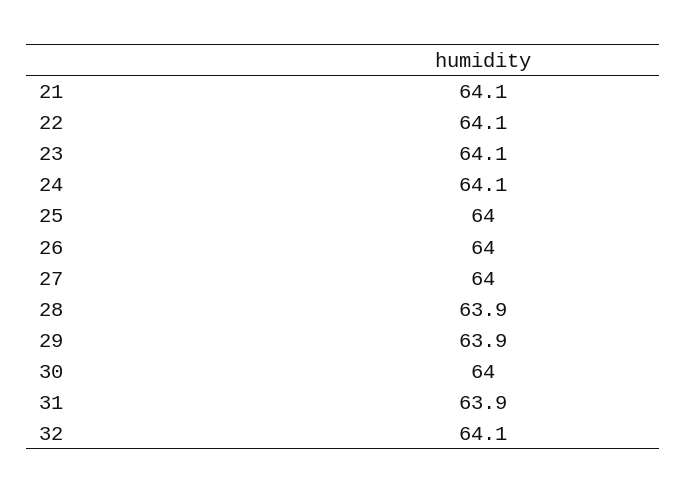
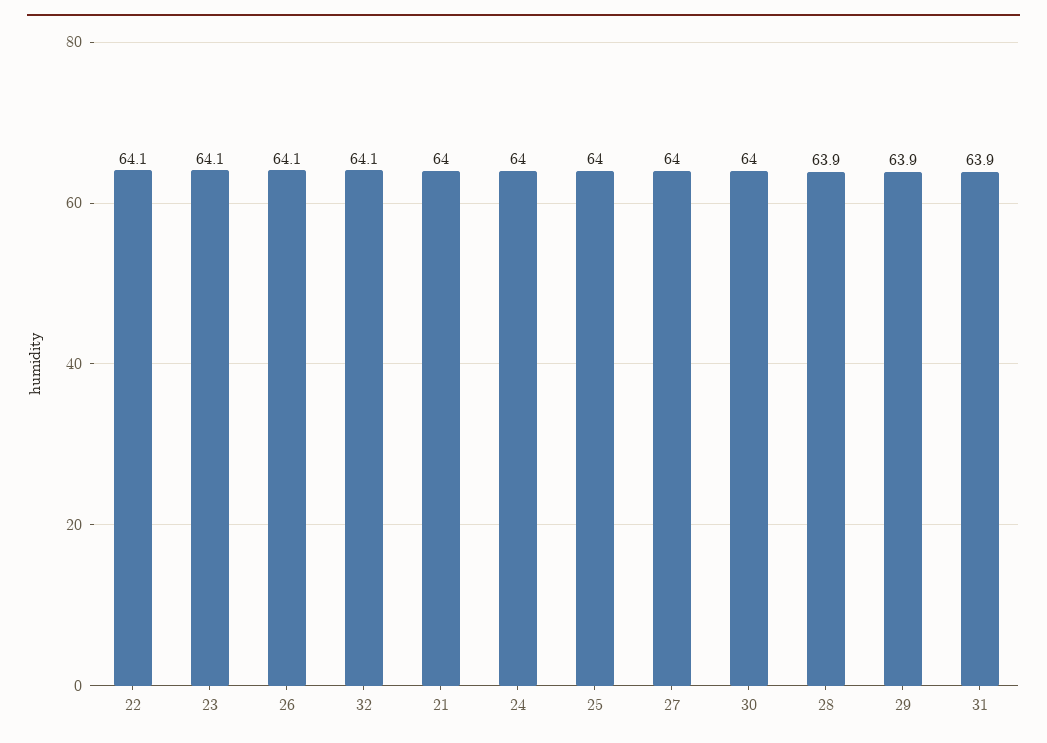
  {
-   "21": 64.1,
+   "21": 64,
    "22": 64.1,
    "23": 64.1,
-   "24": 64.1,
+   "24": 64,
    "25": 64,
-   "26": 64,
+   "26": 64.1,
    "27": 64,
    "28": 63.9,
    "29": 63.9,
    "30": 64,
    "31": 63.9,
    "32": 64.1
  }

